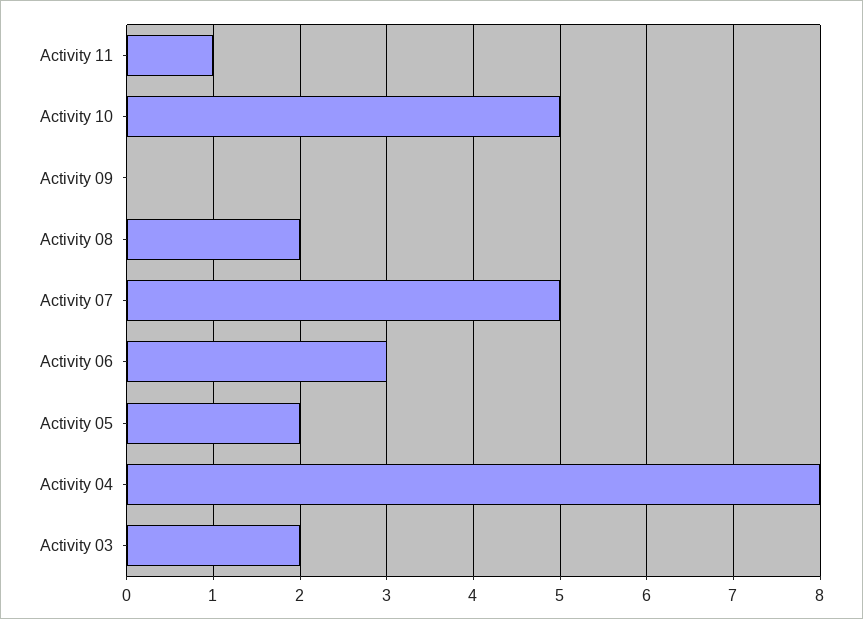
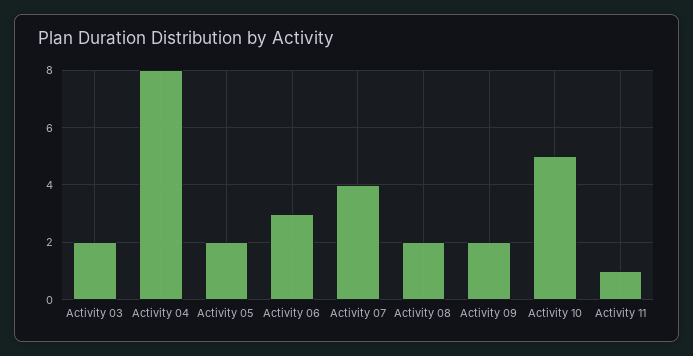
  {
    "Activity 11": 1,
    "Activity 10": 5,
-   "Activity 09": 0,
+   "Activity 09": 2,
    "Activity 08": 2,
-   "Activity 07": 5,
+   "Activity 07": 4,
    "Activity 06": 3,
    "Activity 05": 2,
    "Activity 04": 8,
    "Activity 03": 2
  }

